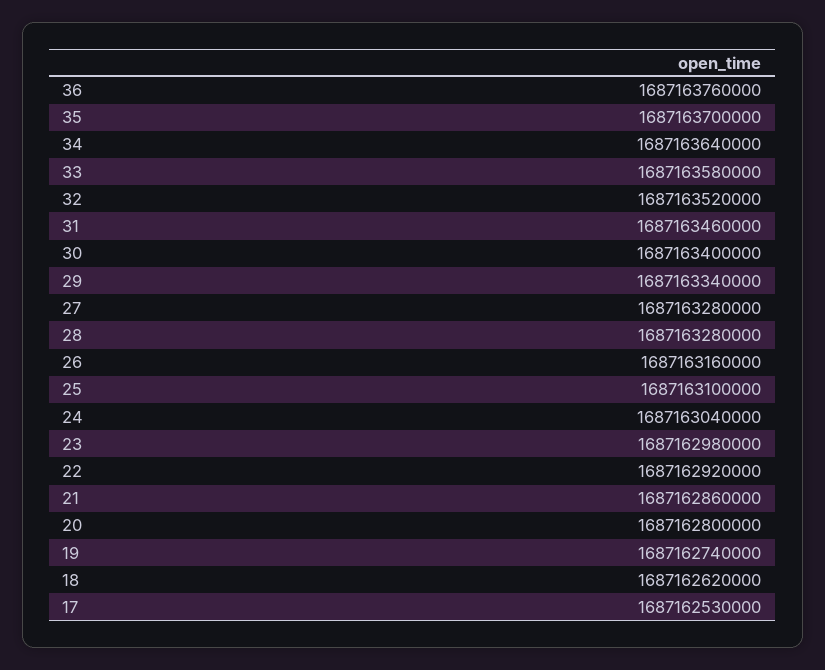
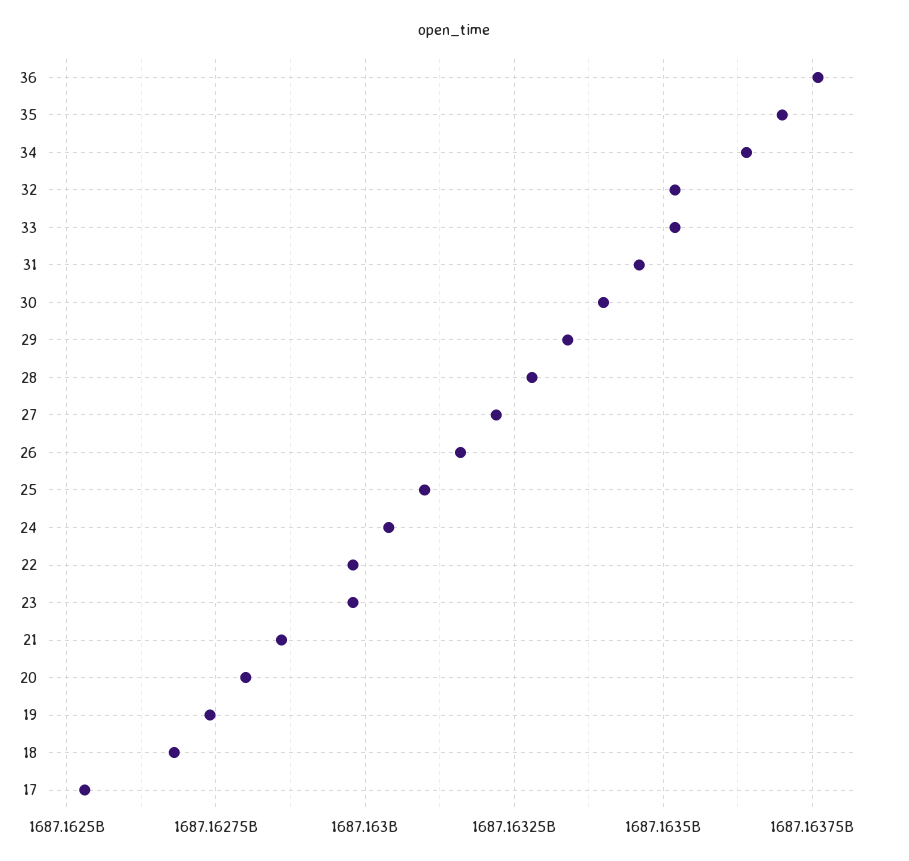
  {
    "36": 1687163760000,
    "35": 1687163700000,
    "34": 1687163640000,
-   "33": 1687163580000,
+   "33": 1687163525000,
    "32": 1687163520000,
    "31": 1687163460000,
    "30": 1687163400000,
    "29": 1687163340000,
-   "27": 1687163280000,
+   "27": 1687163225000,
    "28": 1687163280000,
    "26": 1687163160000,
    "25": 1687163100000,
    "24": 1687163040000,
    "23": 1687162980000,
-   "22": 1687162920000,
+   "22": 1687162975000,
    "21": 1687162860000,
    "20": 1687162800000,
    "19": 1687162740000,
-   "18": 1687162620000,
+   "18": 1687162675000,
    "17": 1687162530000
  }

